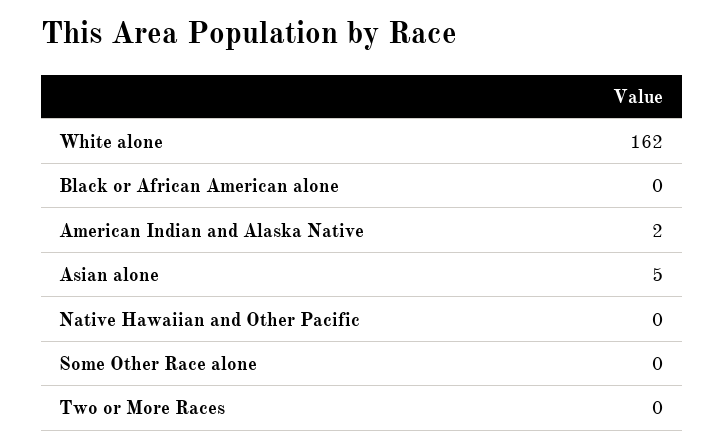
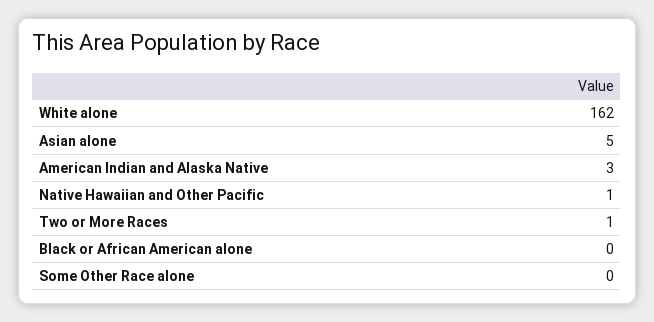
  {
    "White alone": 162,
    "Black or African American alone": 0,
-   "American Indian and Alaska Native": 2,
+   "American Indian and Alaska Native": 3,
    "Asian alone": 5,
-   "Native Hawaiian and Other Pacific": 0,
+   "Native Hawaiian and Other Pacific": 1,
    "Some Other Race alone": 0,
-   "Two or More Races": 0
+   "Two or More Races": 1
  }

